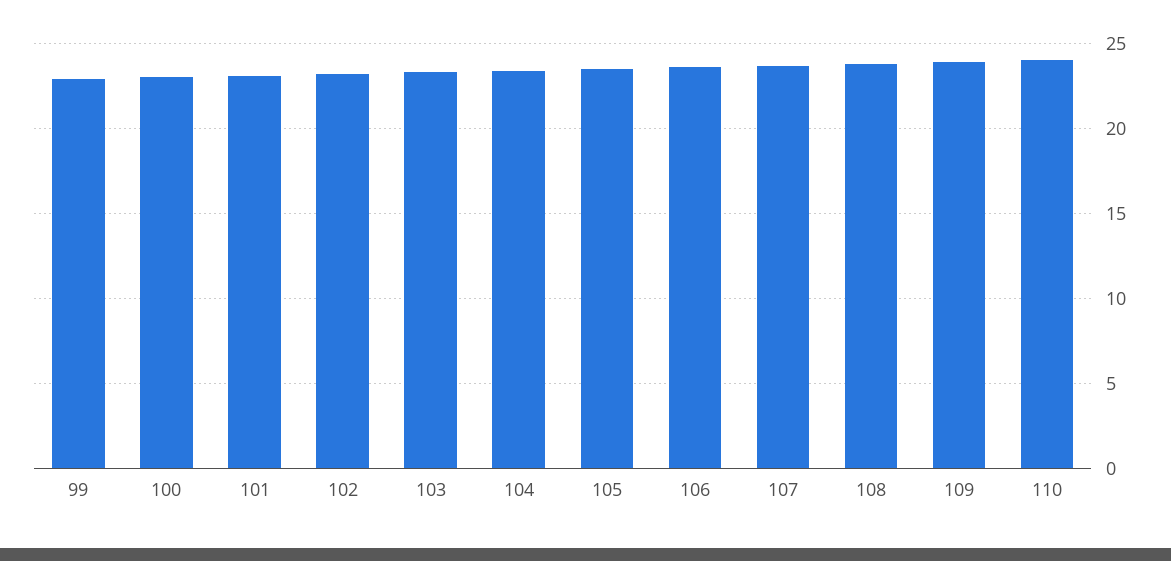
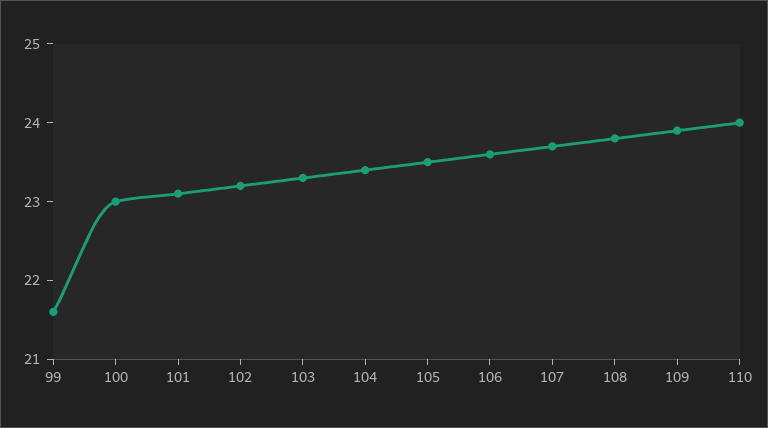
  {
-   "99": 23,
+   "99": 21.5,
    "100": 23,
    "101": 23,
    "102": 23,
    "103": 23.5,
    "104": 23.5,
    "105": 23.5,
    "106": 23.5,
    "107": 23.5,
    "108": 24,
    "109": 24,
    "110": 24
  }

